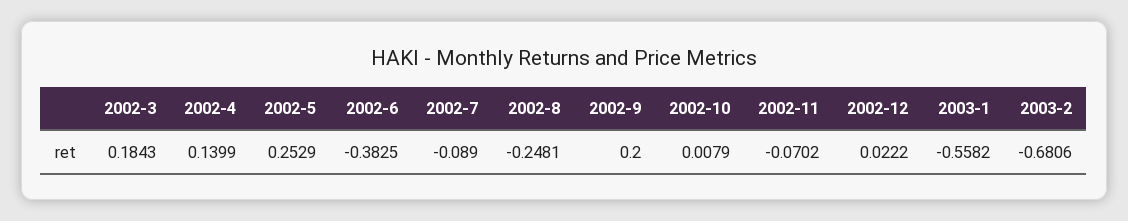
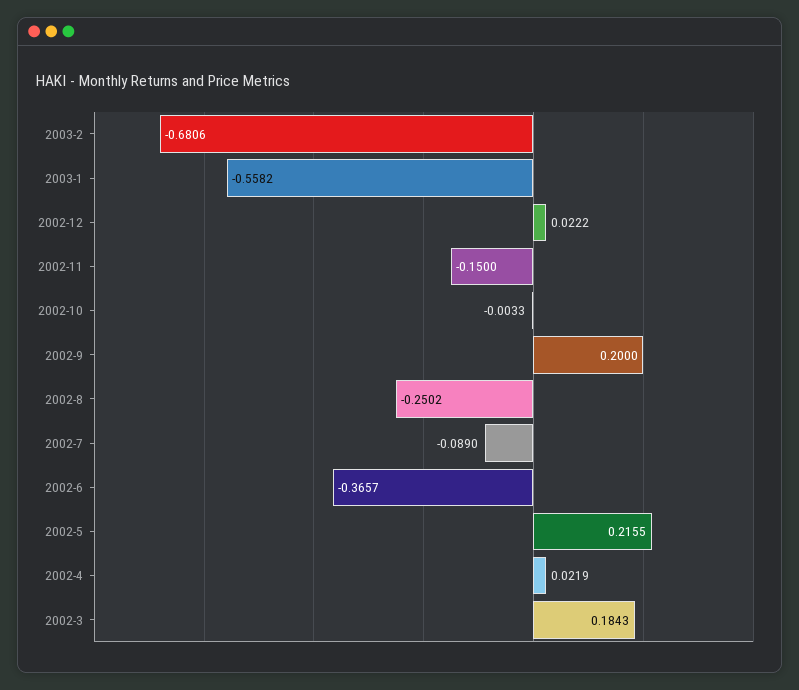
  {
    "2002-3": 0.1843,
-   "2002-4": 0.1399,
+   "2002-4": 0.0219,
-   "2002-5": 0.2529,
+   "2002-5": 0.2155,
-   "2002-6": -0.3825,
+   "2002-6": -0.3657,
    "2002-7": -0.089,
-   "2002-8": -0.2481,
+   "2002-8": -0.2502,
    "2002-9": 0.2,
-   "2002-10": 0.0079,
+   "2002-10": -0.0033,
-   "2002-11": -0.0702,
+   "2002-11": -0.15,
    "2002-12": 0.0222,
    "2003-1": -0.5582,
    "2003-2": -0.6806
  }

